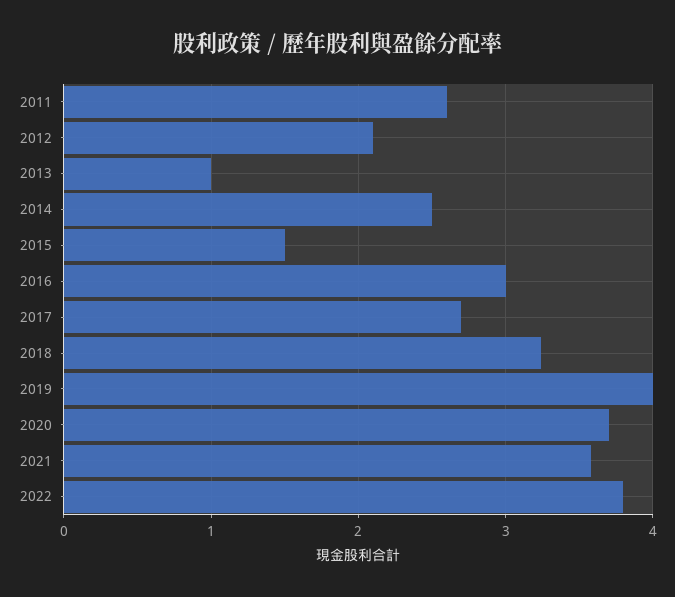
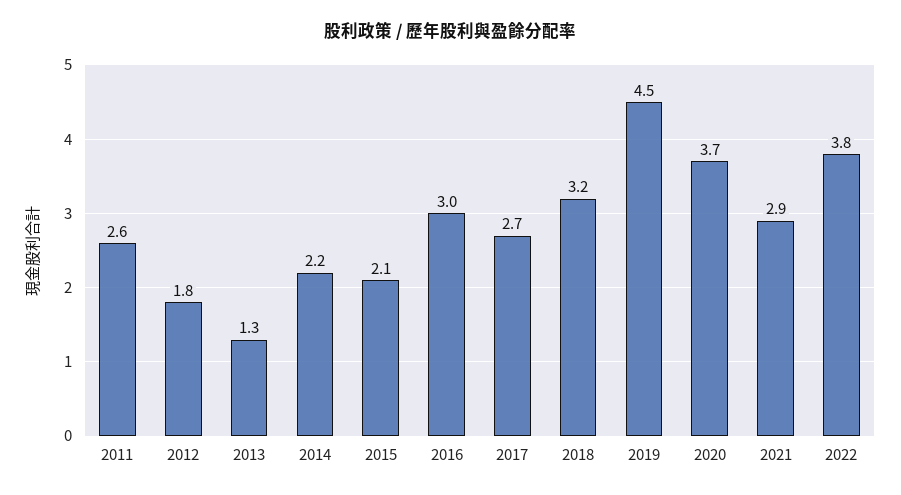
  {
    "2011": 2.6,
-   "2012": 2.1,
+   "2012": 1.8,
-   "2013": 1,
+   "2013": 1.3,
-   "2014": 2.5,
+   "2014": 2.2,
-   "2015": 1.5,
+   "2015": 2.1,
    "2016": 3,
    "2017": 2.7,
    "2018": 3.2,
-   "2019": 4,
+   "2019": 4.5,
    "2020": 3.7,
-   "2021": 3.6,
+   "2021": 2.9,
    "2022": 3.8
  }

